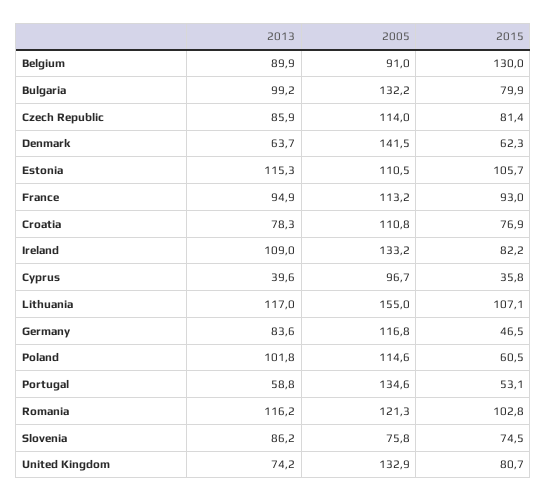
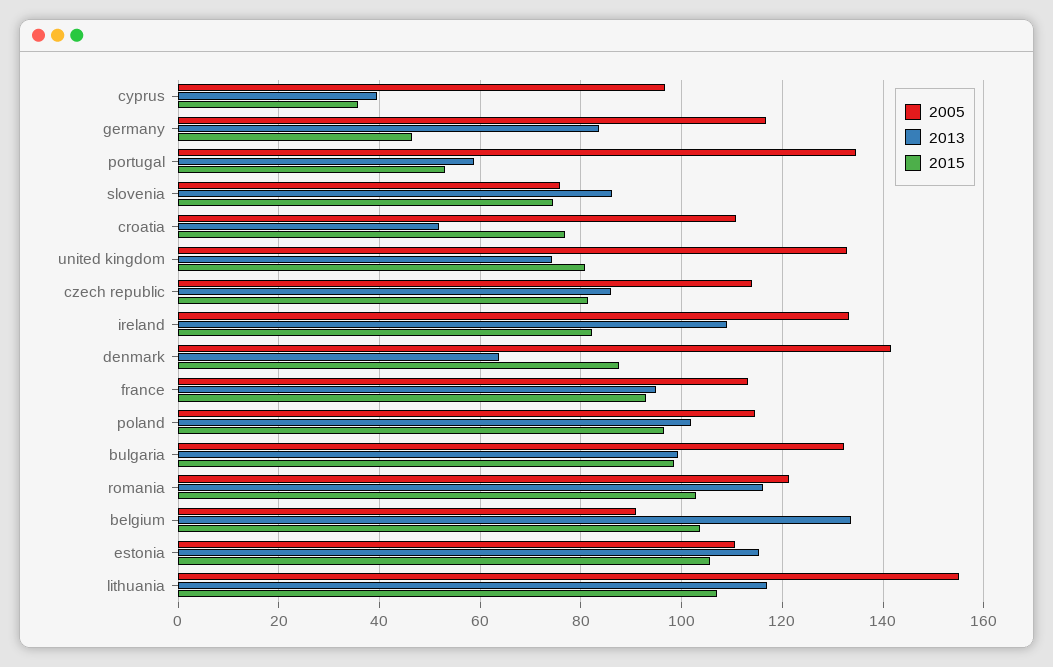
  {
    "2013": {
-     "Belgium": 89.9,
+     "Belgium": 134,
      "Bulgaria": 99.2,
      "Czech Republic": 85.9,
      "Denmark": 63.7,
      "Estonia": 115.3,
      "France": 94.9,
-     "Croatia": 78.3,
+     "Croatia": 52,
      "Ireland": 109,
      "Cyprus": 39.6,
      "Lithuania": 117,
      "Germany": 83.6,
      "Poland": 101.8,
      "Portugal": 58.8,
      "Romania": 116.2,
      "Slovenia": 86.2,
      "United Kingdom": 74.2
    },
    "2005": {
      "Belgium": 91,
      "Bulgaria": 132.2,
      "Czech Republic": 114,
      "Denmark": 141.5,
      "Estonia": 110.5,
      "France": 113.2,
      "Croatia": 110.8,
      "Ireland": 133.2,
      "Cyprus": 96.7,
      "Lithuania": 155,
      "Germany": 116.8,
      "Poland": 114.6,
      "Portugal": 134.6,
      "Romania": 121.3,
      "Slovenia": 75.8,
      "United Kingdom": 132.9
    },
    "2015": {
-     "Belgium": 130,
+     "Belgium": 104,
-     "Bulgaria": 79.9,
+     "Bulgaria": 98,
      "Czech Republic": 81.4,
-     "Denmark": 62.3,
+     "Denmark": 88,
      "Estonia": 105.7,
      "France": 93,
      "Croatia": 76.9,
      "Ireland": 82.2,
      "Cyprus": 35.8,
      "Lithuania": 107.1,
      "Germany": 46.5,
-     "Poland": 60.5,
+     "Poland": 96,
      "Portugal": 53.1,
      "Romania": 102.8,
      "Slovenia": 74.5,
      "United Kingdom": 80.7
    }
  }

